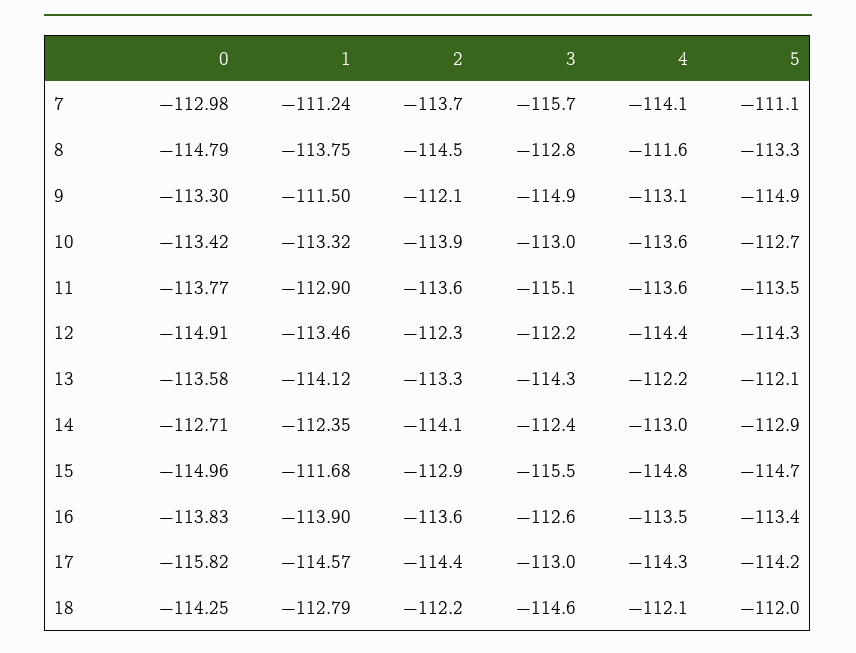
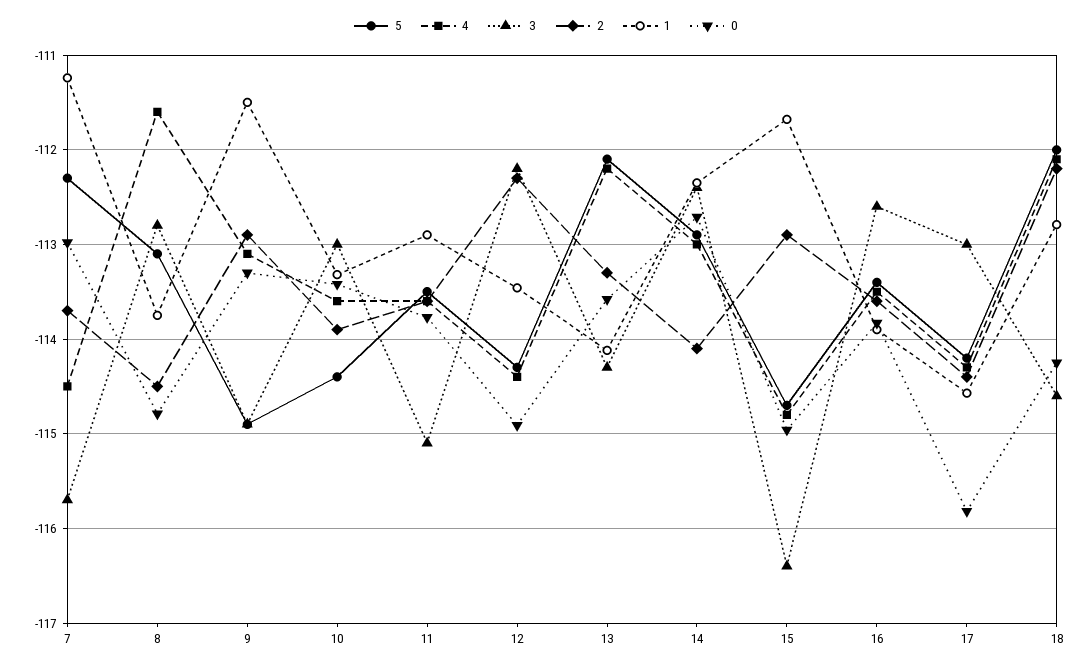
  {
    "0": {
      "7": -112.98,
      "8": -114.79,
      "9": -113.3,
      "10": -113.42,
      "11": -113.77,
      "12": -114.91,
      "13": -113.58,
      "14": -112.71,
      "15": -114.96,
      "16": -113.83,
      "17": -115.82,
      "18": -114.25
    },
    "1": {
      "7": -111.24,
      "8": -113.75,
      "9": -111.5,
      "10": -113.32,
      "11": -112.9,
      "12": -113.46,
      "13": -114.12,
      "14": -112.35,
      "15": -111.68,
      "16": -113.9,
      "17": -114.57,
      "18": -112.79
    },
    "2": {
      "7": -113.7,
      "8": -114.5,
-     "9": -112.1,
+     "9": -112.9,
      "10": -113.9,
      "11": -113.6,
      "12": -112.3,
      "13": -113.3,
      "14": -114.1,
      "15": -112.9,
      "16": -113.6,
      "17": -114.4,
      "18": -112.2
    },
    "3": {
      "7": -115.7,
      "8": -112.8,
      "9": -114.9,
      "10": -113,
      "11": -115.1,
      "12": -112.2,
      "13": -114.3,
      "14": -112.4,
-     "15": -115.5,
+     "15": -116.4,
      "16": -112.6,
      "17": -113,
      "18": -114.6
    },
    "4": {
-     "7": -114.1,
+     "7": -114.5,
      "8": -111.6,
      "9": -113.1,
      "10": -113.6,
      "11": -113.6,
      "12": -114.4,
      "13": -112.2,
      "14": -113,
      "15": -114.8,
      "16": -113.5,
      "17": -114.3,
      "18": -112.1
    },
    "5": {
-     "7": -111.1,
+     "7": -112.3,
-     "8": -113.3,
+     "8": -113.1,
      "9": -114.9,
-     "10": -112.7,
+     "10": -114.4,
      "11": -113.5,
      "12": -114.3,
      "13": -112.1,
      "14": -112.9,
      "15": -114.7,
      "16": -113.4,
      "17": -114.2,
      "18": -112
    }
  }

